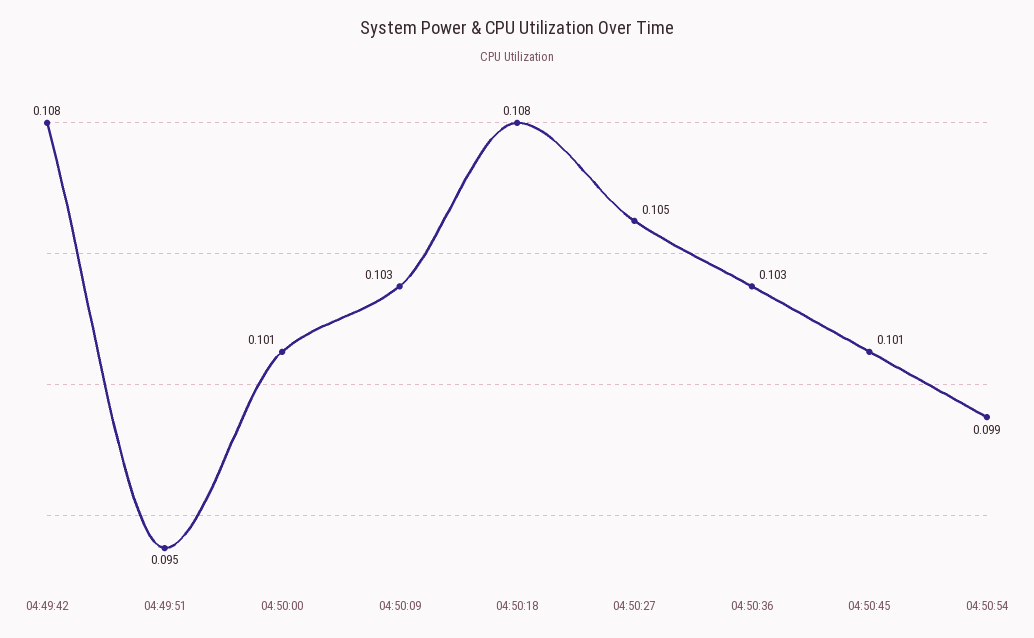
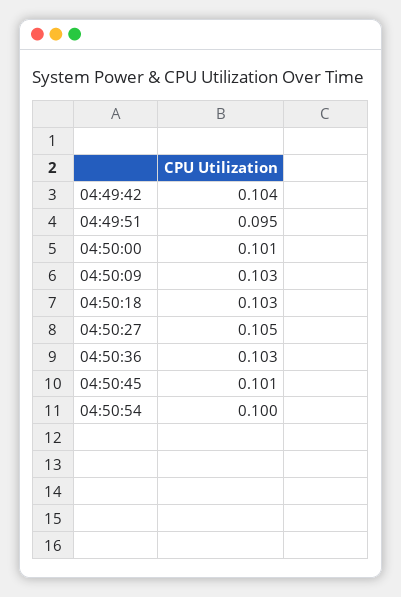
  {
-   "04:49:42": 0.108,
+   "04:49:42": 0.104,
    "04:49:51": 0.095,
    "04:50:00": 0.101,
    "04:50:09": 0.103,
-   "04:50:18": 0.108,
+   "04:50:18": 0.103,
    "04:50:27": 0.105,
    "04:50:36": 0.103,
    "04:50:45": 0.101,
-   "04:50:54": 0.099
+   "04:50:54": 0.1
  }

